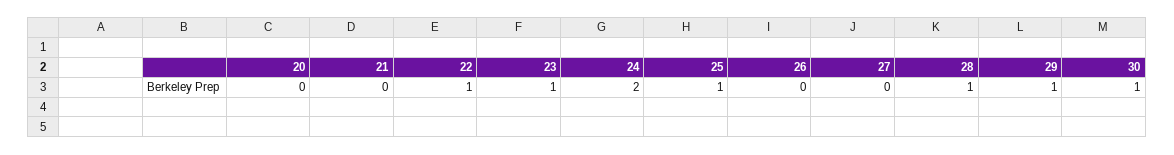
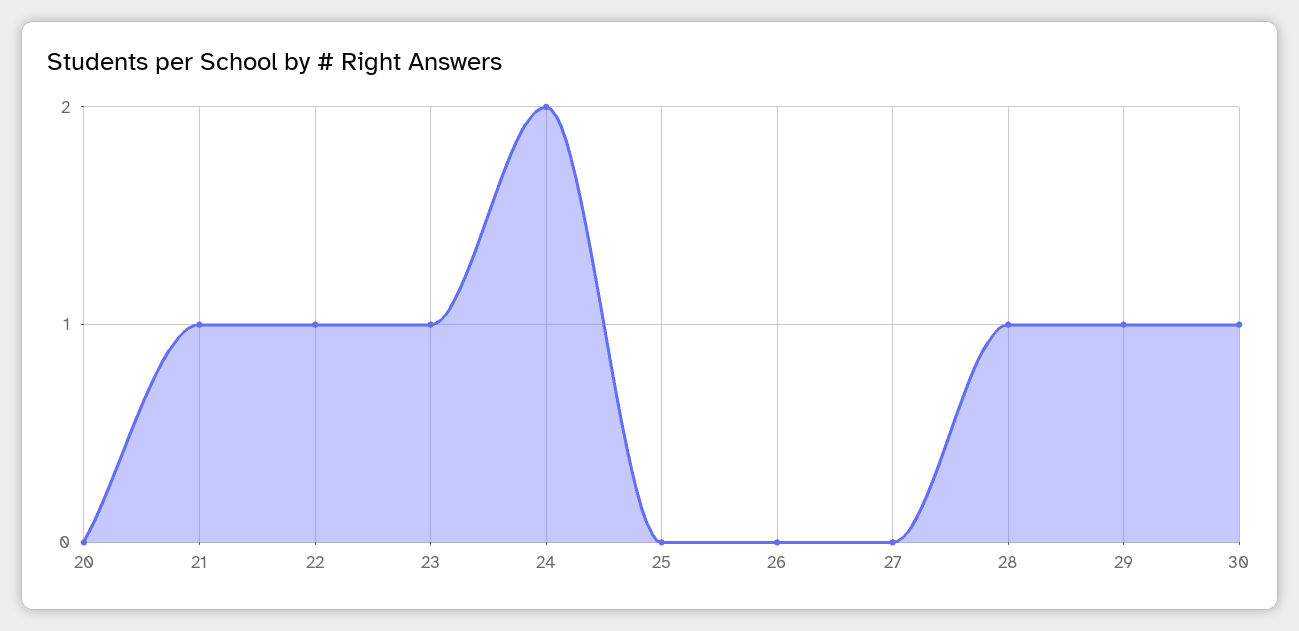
  {
    "20": 0,
-   "21": 0,
+   "21": 1,
    "22": 1,
    "23": 1,
    "24": 2,
-   "25": 1,
+   "25": 0,
    "26": 0,
    "27": 0,
    "28": 1,
    "29": 1,
    "30": 1
  }

